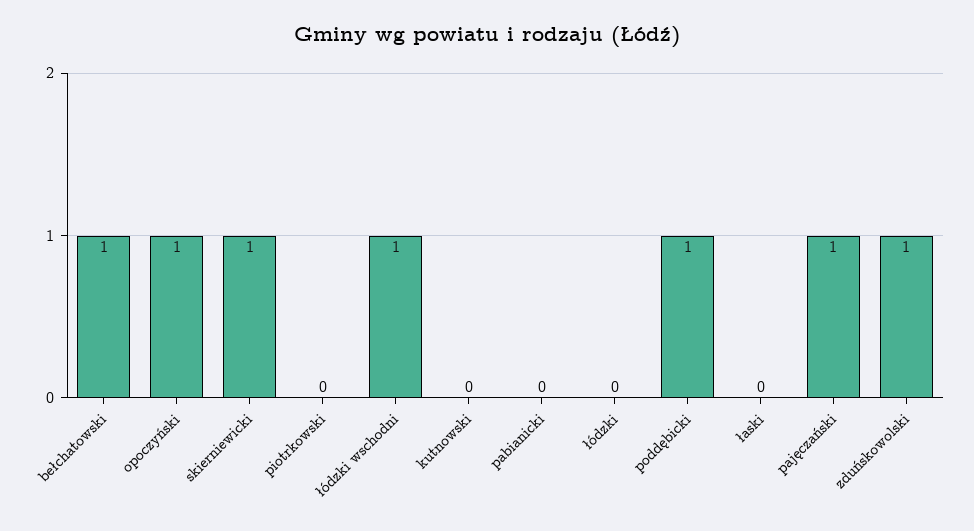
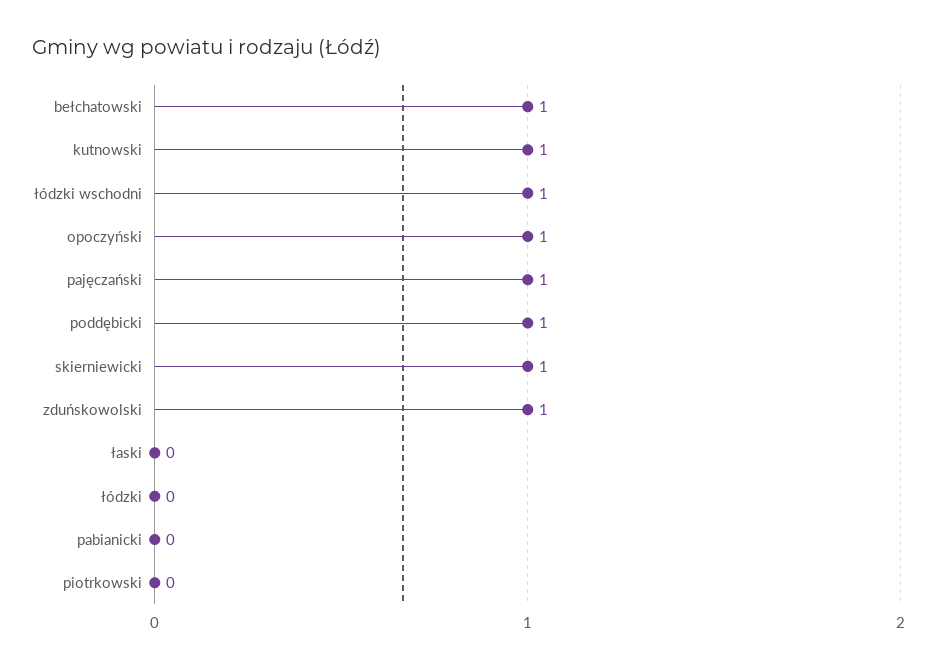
  {
    "bełchatowski": 1,
    "opoczyński": 1,
    "skierniewicki": 1,
    "piotrkowski": 0,
    "łódzki wschodni": 1,
-   "kutnowski": 0,
+   "kutnowski": 1,
    "pabianicki": 0,
    "łódzki": 0,
    "poddębicki": 1,
    "łaski": 0,
    "pajęczański": 1,
    "zduńskowolski": 1
  }

